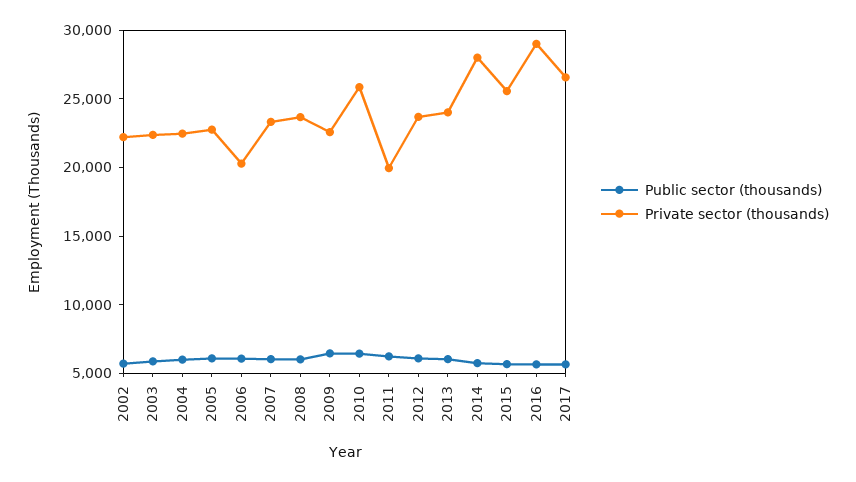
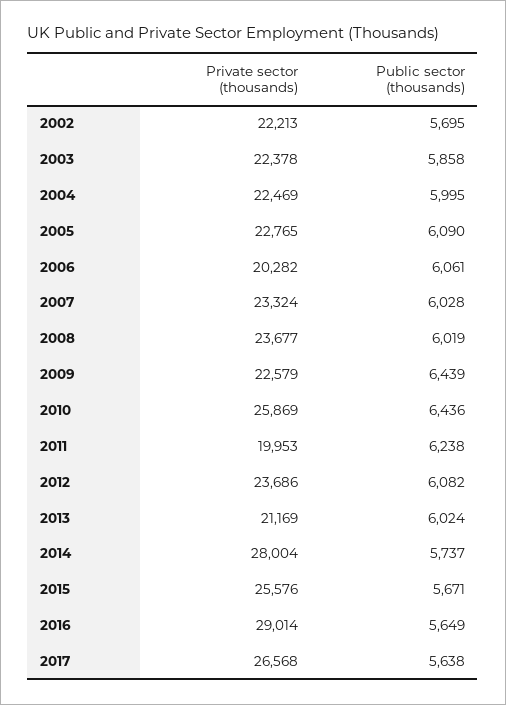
  {
    "Public sector (thousands)": {
      "2002": 5695,
      "2003": 5858,
      "2004": 5995,
      "2005": 6090,
      "2006": 6061,
      "2007": 6028,
      "2008": 6019,
      "2009": 6439,
      "2010": 6436,
      "2011": 6238,
      "2012": 6082,
      "2013": 6024,
      "2014": 5737,
      "2015": 5671,
      "2016": 5649,
      "2017": 5638
    },
    "Private sector (thousands)": {
      "2002": 22213,
      "2003": 22378,
      "2004": 22469,
      "2005": 22765,
      "2006": 20282,
      "2007": 23324,
      "2008": 23677,
      "2009": 22579,
      "2010": 25869,
      "2011": 19953,
      "2012": 23686,
-     "2013": 24000,
+     "2013": 21169,
      "2014": 28004,
      "2015": 25576,
      "2016": 29014,
      "2017": 26568
    }
  }

